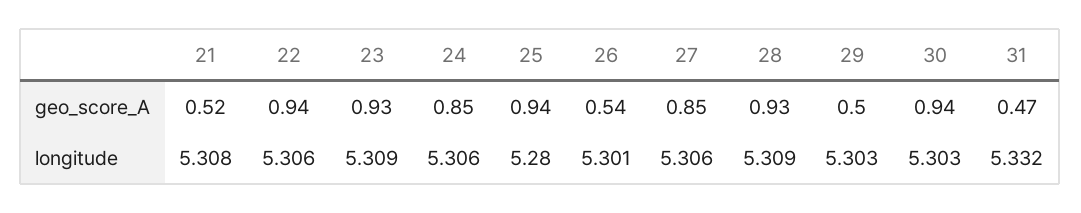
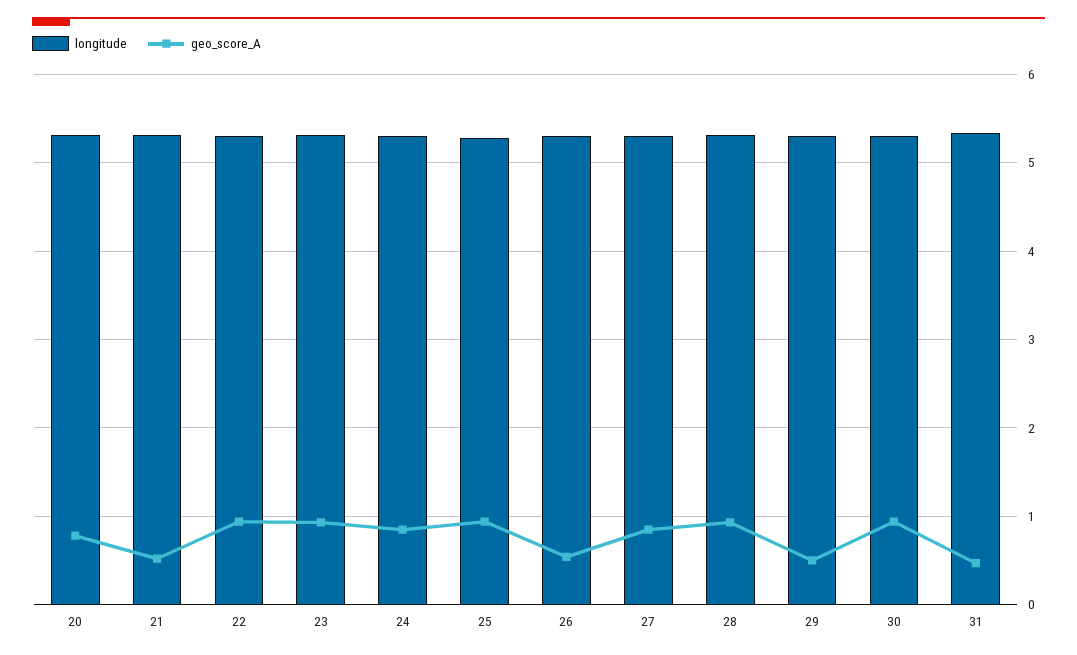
  {
    "geo_score_A": {
      "21": 0.52,
      "22": 0.94,
      "23": 0.93,
      "24": 0.85,
      "25": 0.94,
      "26": 0.54,
      "27": 0.85,
      "28": 0.93,
      "29": 0.5,
      "30": 0.94,
-     "31": 0.47
+     "31": 0.47,
+     "20": 0.8
    },
    "longitude": {
      "21": 5.308,
      "22": 5.306,
      "23": 5.309,
      "24": 5.306,
      "25": 5.28,
      "26": 5.301,
      "27": 5.306,
      "28": 5.309,
      "29": 5.303,
      "30": 5.303,
-     "31": 5.332
+     "31": 5.332,
+     "20": 5.3
    }
  }

